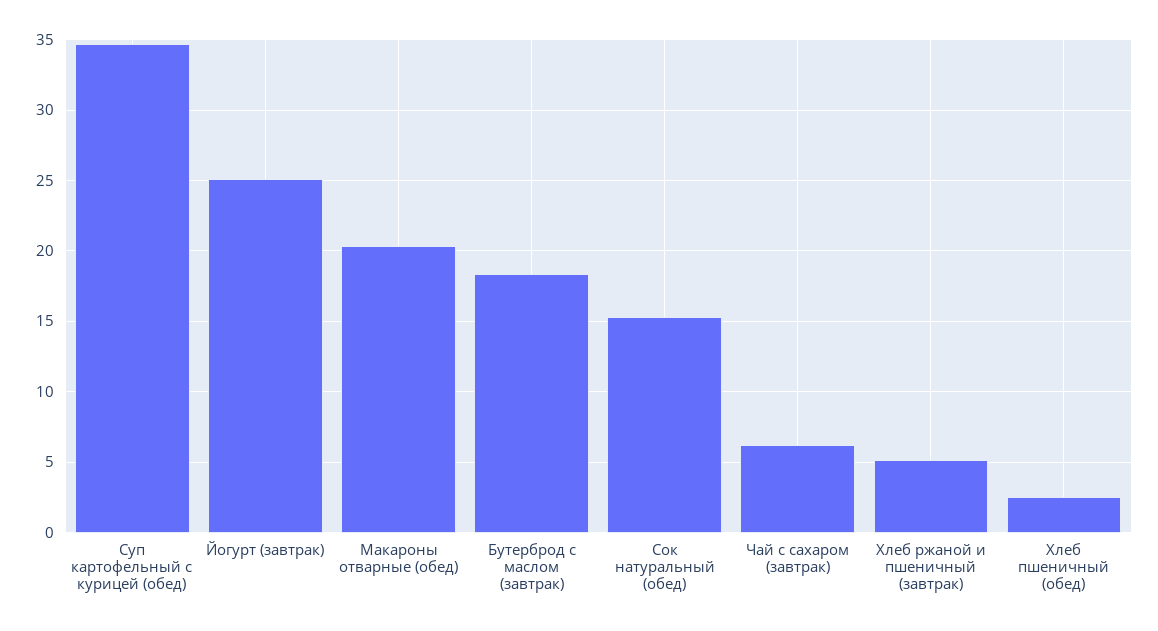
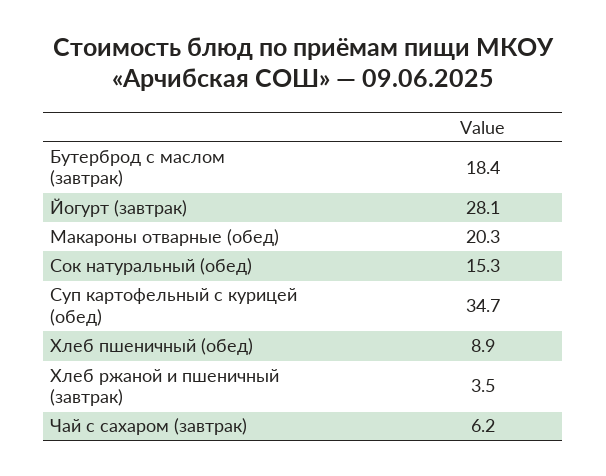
  {
    "Суп картофельный с курицей (обед)": 34.7,
-   "Йогурт (завтрак)": 25,
+   "Йогурт (завтрак)": 28.1,
    "Макароны отварные (обед)": 20.3,
    "Бутерброд с маслом (завтрак)": 18.4,
    "Сок натуральный (обед)": 15.3,
    "Чай с сахаром (завтрак)": 6.2,
-   "Хлеб ржаной и пшеничный (завтрак)": 5,
+   "Хлеб ржаной и пшеничный (завтрак)": 3.5,
-   "Хлеб пшеничный (обед)": 2.5
+   "Хлеб пшеничный (обед)": 8.9
  }

